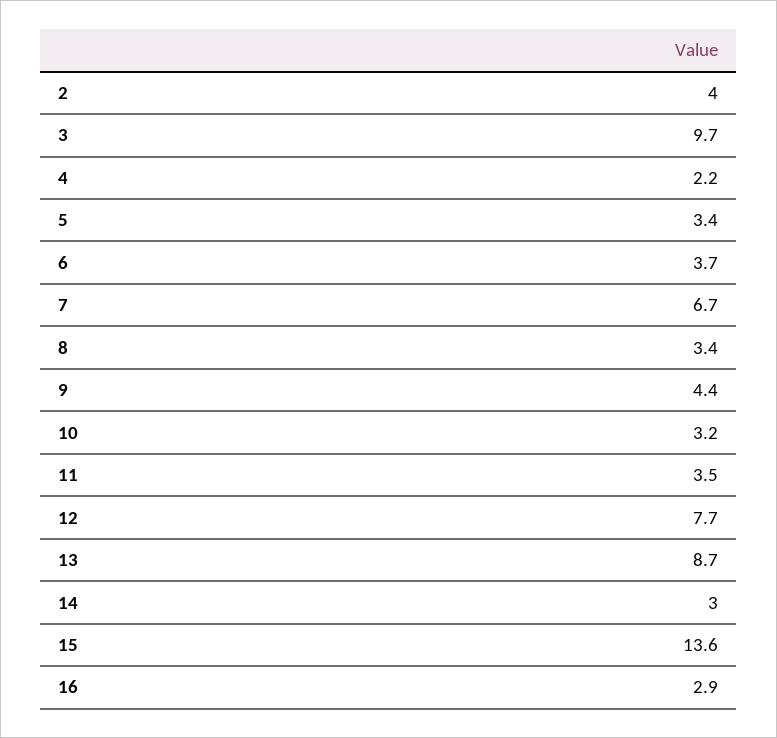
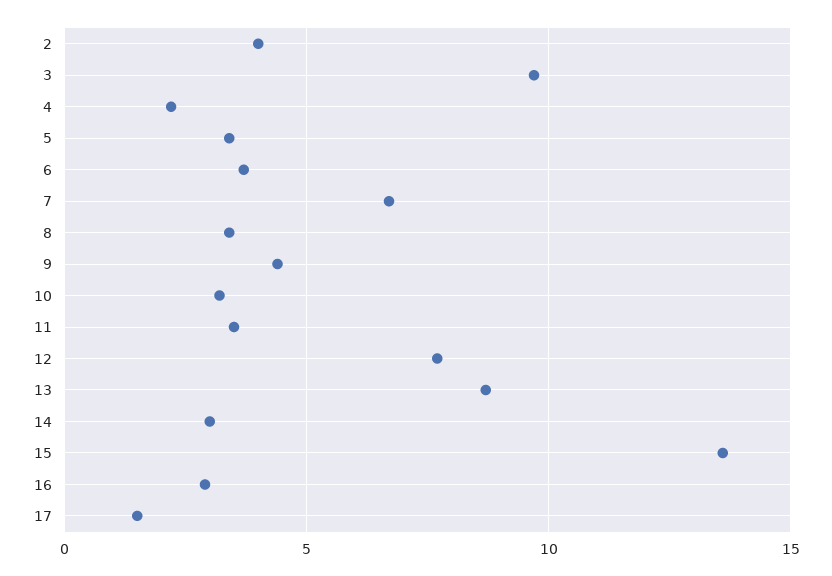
  {
    "2": 4,
    "3": 9.7,
    "4": 2.2,
    "5": 3.4,
    "6": 3.7,
    "7": 6.7,
    "8": 3.4,
    "9": 4.4,
    "10": 3.2,
    "11": 3.5,
    "12": 7.7,
    "13": 8.7,
    "14": 3,
    "15": 13.6,
-   "16": 2.9
+   "16": 2.9,
+   "17": 1.5
  }

